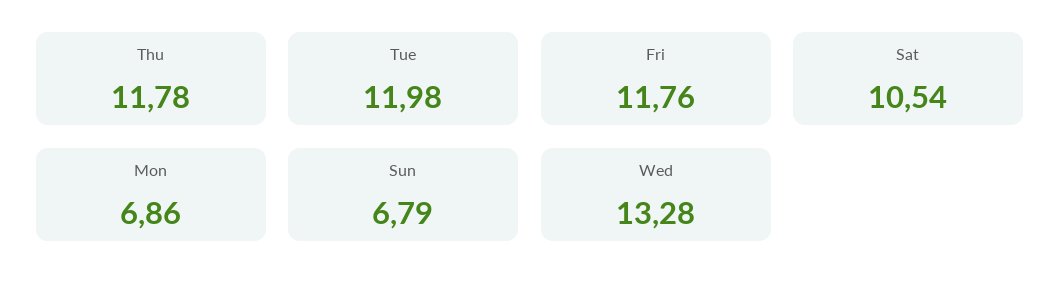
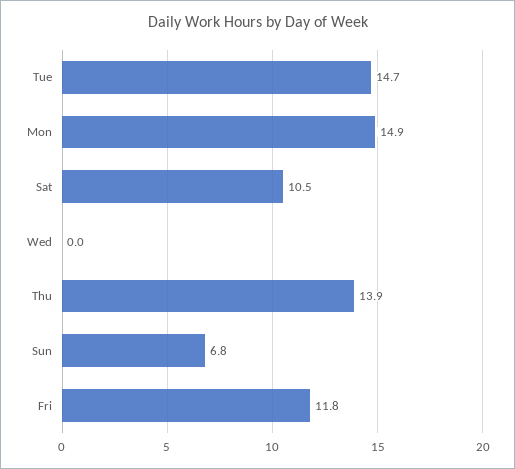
  {
-   "Thu": 11.78,
+   "Thu": 13.9,
-   "Tue": 11.98,
+   "Tue": 14.7,
    "Fri": 11.76,
    "Sat": 10.54,
-   "Mon": 6.86,
+   "Mon": 14.9,
    "Sun": 6.79,
-   "Wed": 13.28
+   "Wed": 0
  }

